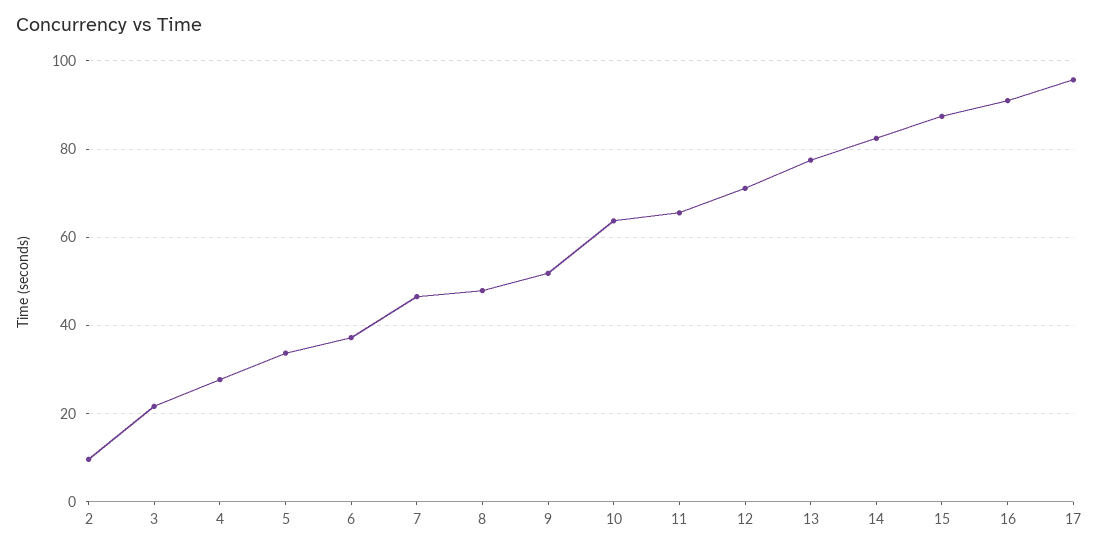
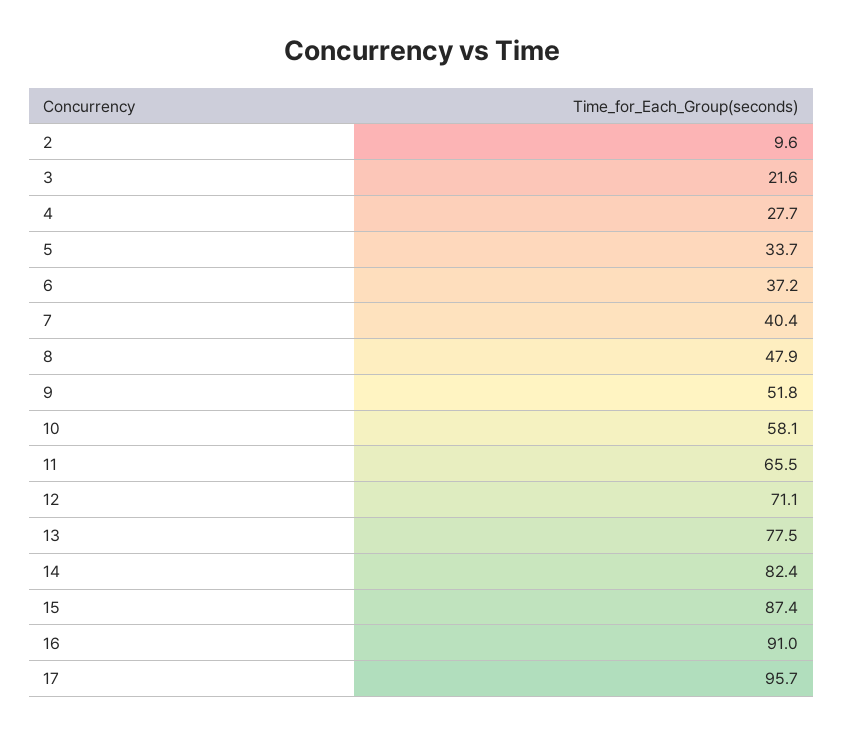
  {
    "2": 9.6,
    "3": 21.6,
    "4": 27.7,
    "5": 33.7,
    "6": 37.2,
-   "7": 46,
+   "7": 40.4,
    "8": 47.9,
    "9": 51.8,
-   "10": 64,
+   "10": 58.1,
    "11": 65.5,
    "12": 71.1,
    "13": 77.5,
    "14": 82.4,
    "15": 87.4,
    "16": 91,
    "17": 95.7
  }

